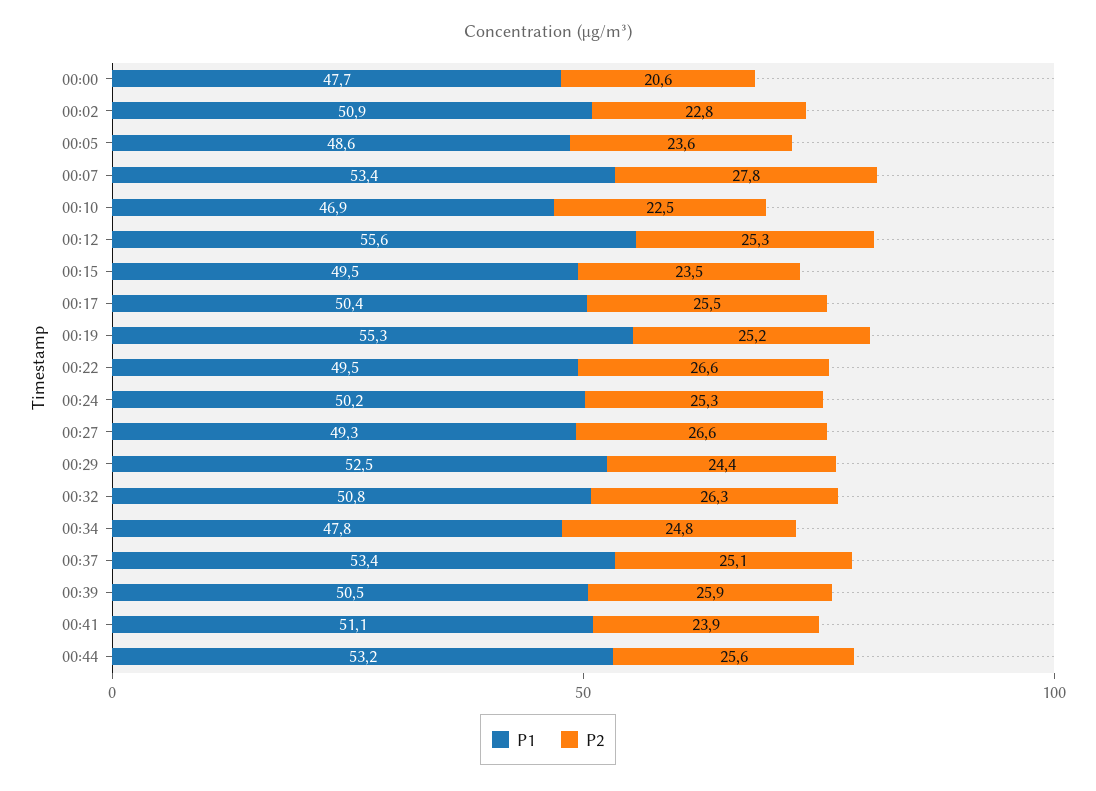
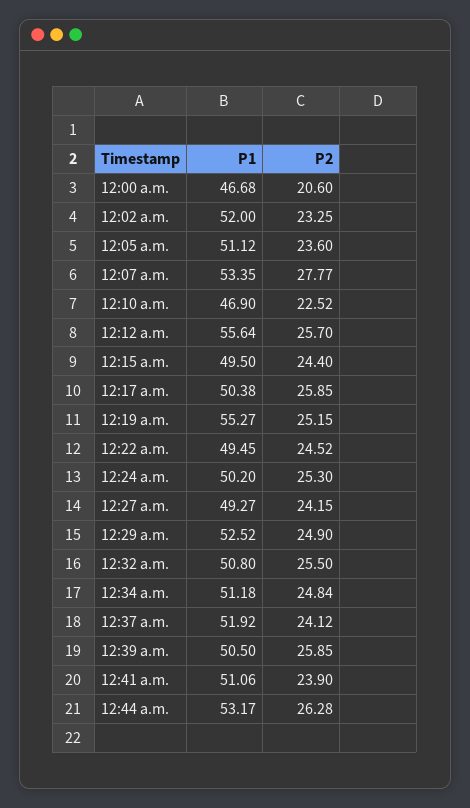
  {
    "P1": {
-     "00:00": 47.7,
+     "00:00": 46.68,
-     "00:02": 50.9,
+     "00:02": 52,
-     "00:05": 48.6,
+     "00:05": 51.12,
      "00:07": 53.35,
      "00:10": 46.9,
      "00:12": 55.64,
      "00:15": 49.5,
      "00:17": 50.38,
      "00:19": 55.27,
      "00:22": 49.45,
      "00:24": 50.2,
      "00:27": 49.27,
      "00:29": 52.52,
      "00:32": 50.8,
-     "00:34": 47.8,
+     "00:34": 51.18,
-     "00:37": 53.4,
+     "00:37": 51.92,
      "00:39": 50.5,
      "00:41": 51.06,
      "00:44": 53.17
    },
    "P2": {
      "00:00": 20.6,
-     "00:02": 22.8,
+     "00:02": 23.25,
      "00:05": 23.6,
      "00:07": 27.77,
      "00:10": 22.52,
-     "00:12": 25.3,
+     "00:12": 25.7,
-     "00:15": 23.5,
+     "00:15": 24.4,
-     "00:17": 25.5,
+     "00:17": 25.85,
      "00:19": 25.15,
-     "00:22": 26.6,
+     "00:22": 24.52,
      "00:24": 25.3,
-     "00:27": 26.6,
+     "00:27": 24.15,
-     "00:29": 24.4,
+     "00:29": 24.9,
-     "00:32": 26.3,
+     "00:32": 25.5,
      "00:34": 24.84,
-     "00:37": 25.1,
+     "00:37": 24.12,
      "00:39": 25.85,
      "00:41": 23.9,
-     "00:44": 25.6
+     "00:44": 26.28
    }
  }

